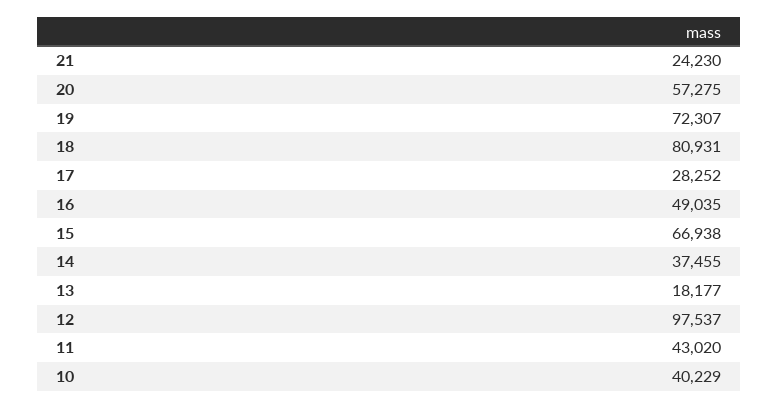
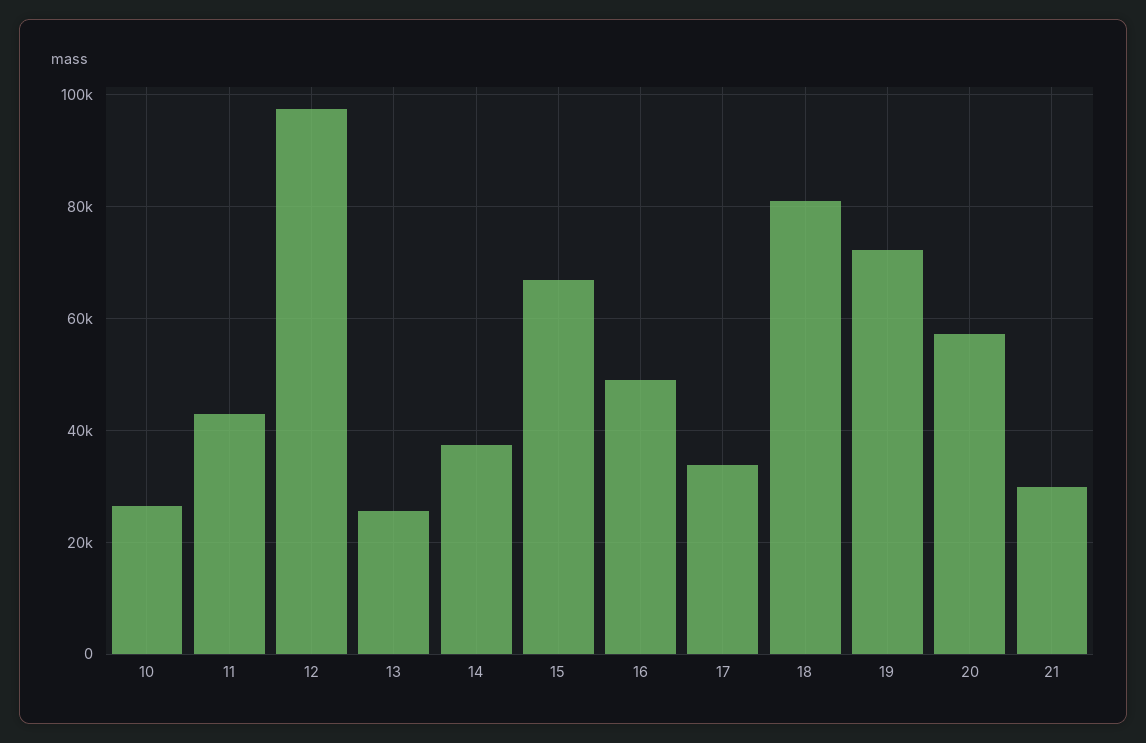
  {
-   "21": 24230,
+   "21": 30000,
    "20": 57275,
    "19": 72307,
    "18": 80931,
-   "17": 28252,
+   "17": 34000,
    "16": 49035,
    "15": 66938,
    "14": 37455,
-   "13": 18177,
+   "13": 26000,
    "12": 97537,
    "11": 43020,
-   "10": 40229
+   "10": 26000
  }

